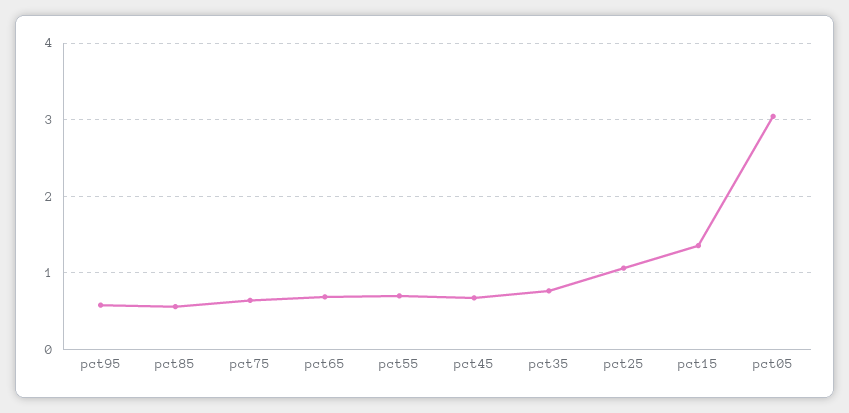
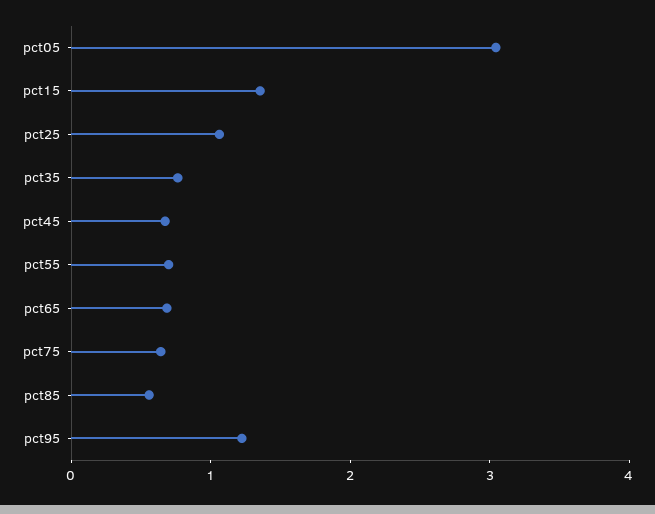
  {
-   "pct95": 0.6,
+   "pct95": 1.2,
    "pct85": 0.6,
    "pct75": 0.6,
    "pct65": 0.7,
    "pct55": 0.7,
    "pct45": 0.7,
    "pct35": 0.8,
    "pct25": 1.1,
    "pct15": 1.4,
    "pct05": 3
  }

